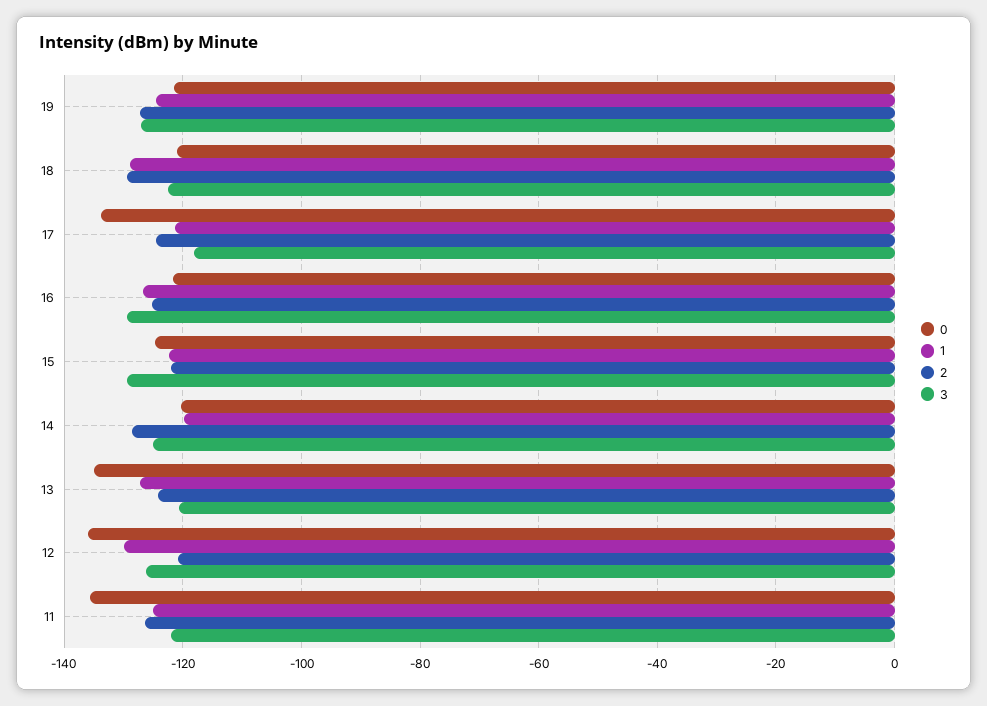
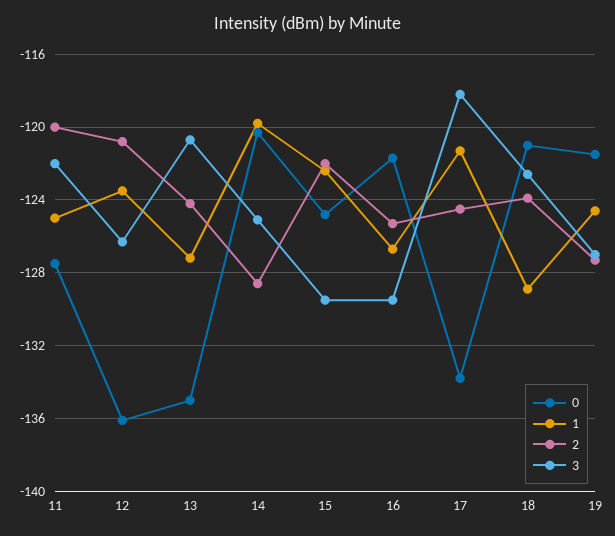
  {
    "0": {
      "19": -121.5,
      "18": -121,
      "17": -134,
      "16": -121.5,
      "15": -125,
      "14": -120.5,
      "13": -135,
      "12": -136,
-     "11": -136
+     "11": -127.5
    },
    "1": {
      "19": -124.5,
      "18": -129,
      "17": -121.5,
      "16": -126.5,
      "15": -122.5,
      "14": -120,
      "13": -127,
-     "12": -130,
+     "12": -123.5,
      "11": -125
    },
    "2": {
      "19": -127.5,
-     "18": -130,
+     "18": -124,
      "17": -124.5,
      "16": -125.5,
      "15": -122,
      "14": -128.5,
      "13": -124,
      "12": -121,
-     "11": -126
+     "11": -120
    },
    "3": {
      "19": -127,
      "18": -122.5,
      "17": -118,
      "16": -129.5,
      "15": -129.5,
      "14": -125,
      "13": -120.5,
      "12": -126.5,
      "11": -122
    }
  }

